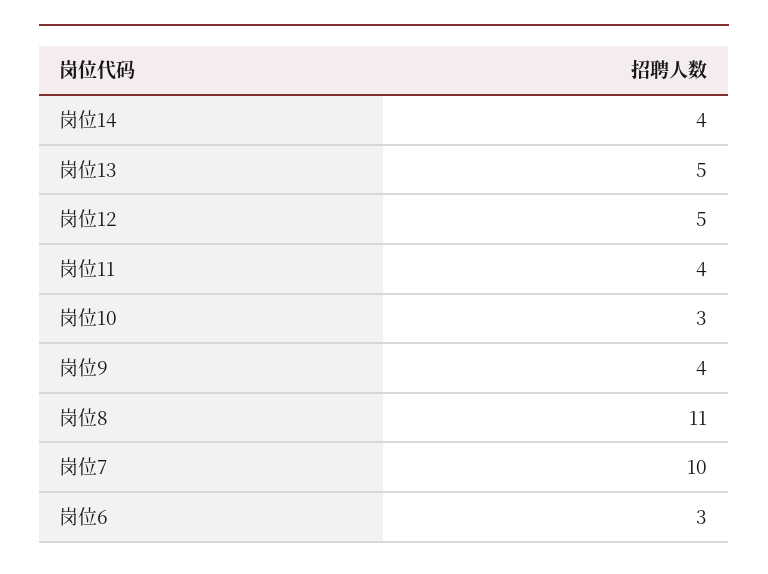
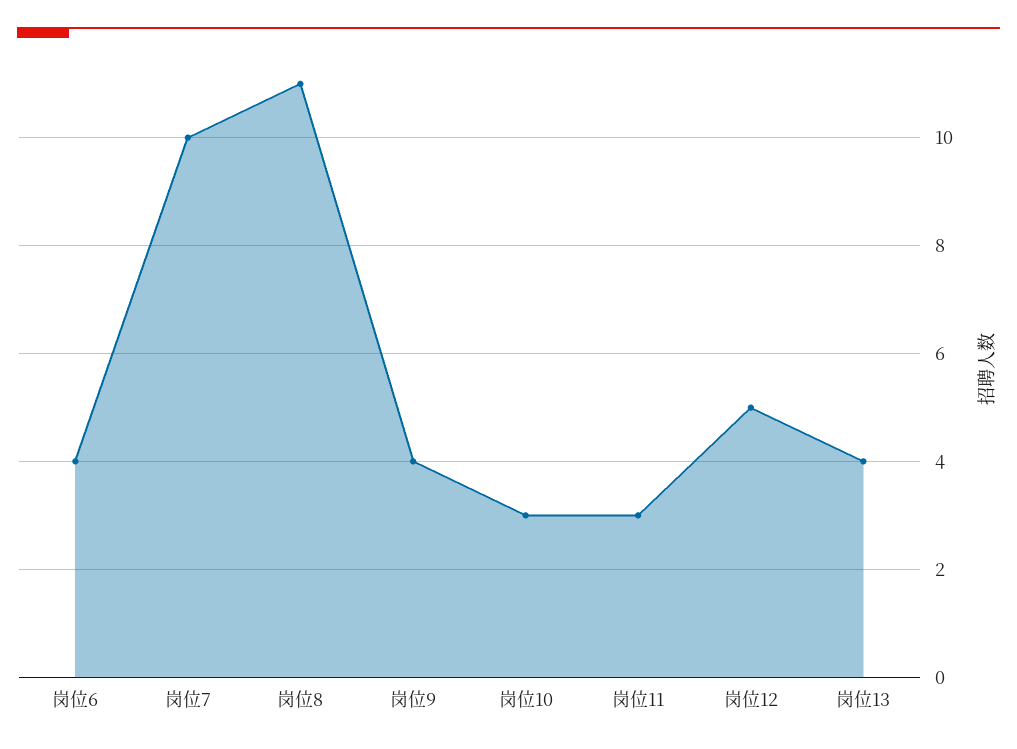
  {
-   "岗位14": 4,
-   "岗位13": 5,
+   "岗位13": 4,
    "岗位12": 5,
-   "岗位11": 4,
+   "岗位11": 3,
    "岗位10": 3,
    "岗位9": 4,
    "岗位8": 11,
    "岗位7": 10,
-   "岗位6": 3
+   "岗位6": 4
  }

